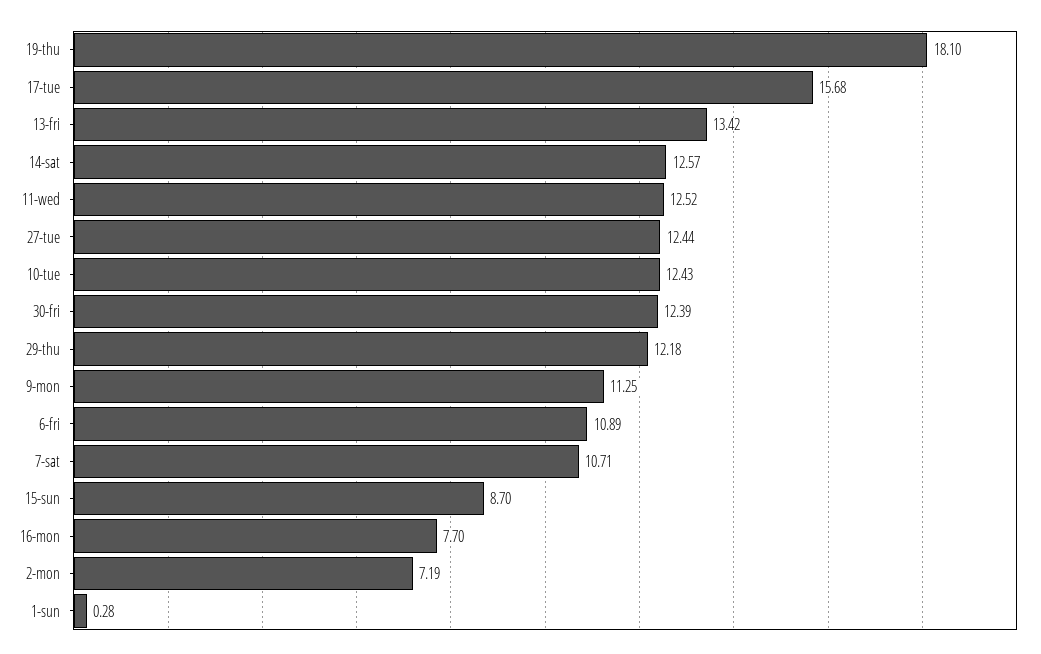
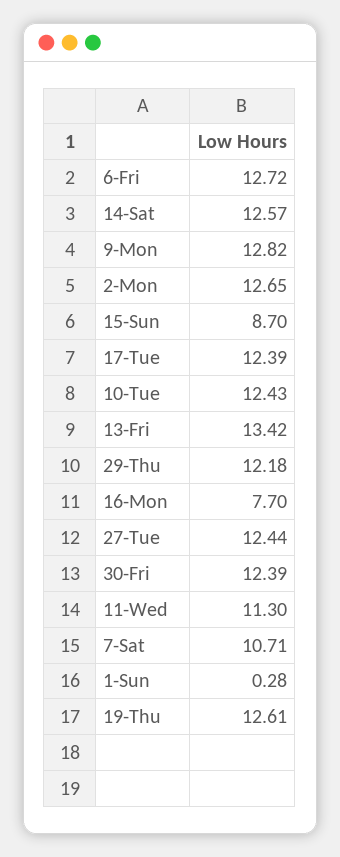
  {
-   "19-thu": 18.1,
+   "19-thu": 12.61,
-   "17-tue": 15.68,
+   "17-tue": 12.39,
    "13-fri": 13.42,
    "14-sat": 12.57,
-   "11-wed": 12.52,
+   "11-wed": 11.3,
    "27-tue": 12.44,
    "10-tue": 12.43,
    "30-fri": 12.39,
    "29-thu": 12.18,
-   "9-mon": 11.25,
+   "9-mon": 12.82,
-   "6-fri": 10.89,
+   "6-fri": 12.72,
    "7-sat": 10.71,
    "15-sun": 8.7,
    "16-mon": 7.7,
-   "2-mon": 7.19,
+   "2-mon": 12.65,
    "1-sun": 0.28
  }

